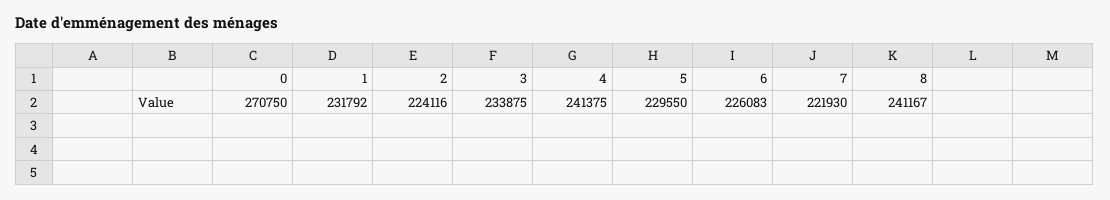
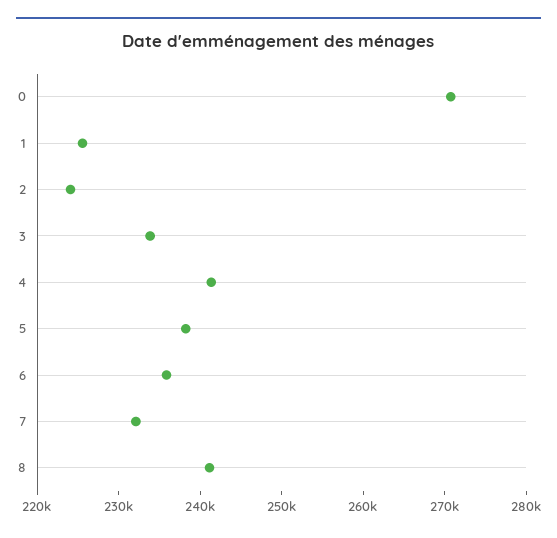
  {
    "0": 270750,
-   "1": 231792,
+   "1": 226000,
    "2": 224116,
    "3": 233875,
    "4": 241375,
-   "5": 229550,
+   "5": 238000,
-   "6": 226083,
+   "6": 236000,
-   "7": 221930,
+   "7": 232000,
    "8": 241167
  }

